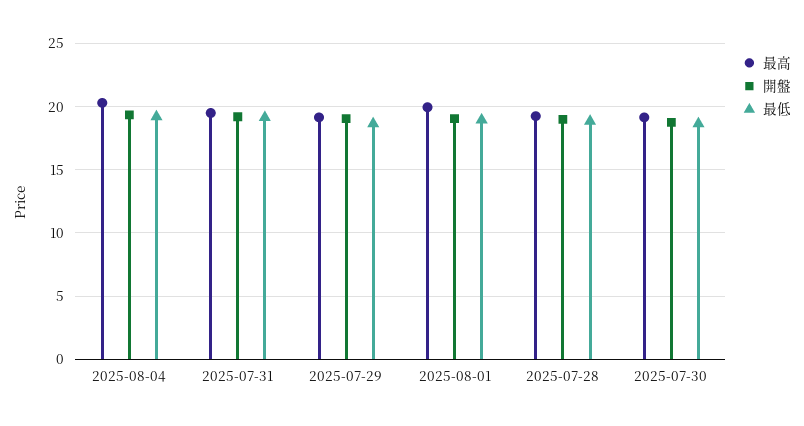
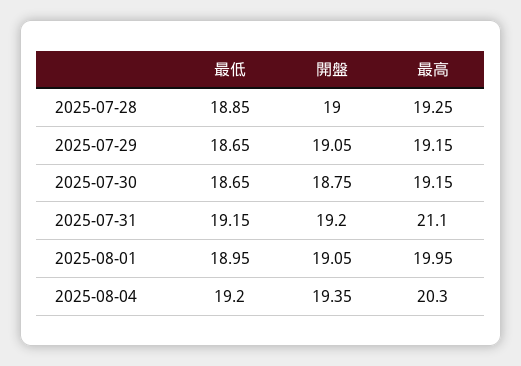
  {
    "最高": {
      "2025-08-04": 20.3,
-     "2025-07-31": 19.5,
+     "2025-07-31": 21.1,
      "2025-07-29": 19.15,
      "2025-08-01": 19.95,
      "2025-07-28": 19.25,
      "2025-07-30": 19.15
    },
    "開盤": {
      "2025-08-04": 19.35,
      "2025-07-31": 19.2,
      "2025-07-29": 19.05,
      "2025-08-01": 19.05,
      "2025-07-28": 19,
      "2025-07-30": 18.75
    },
    "最低": {
      "2025-08-04": 19.2,
      "2025-07-31": 19.15,
      "2025-07-29": 18.65,
      "2025-08-01": 18.95,
      "2025-07-28": 18.85,
      "2025-07-30": 18.65
    }
  }

